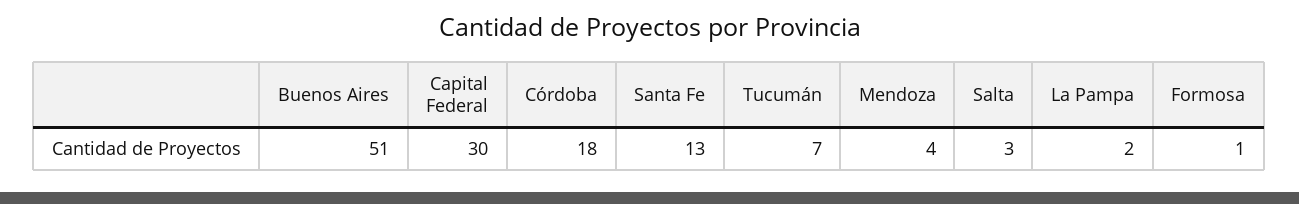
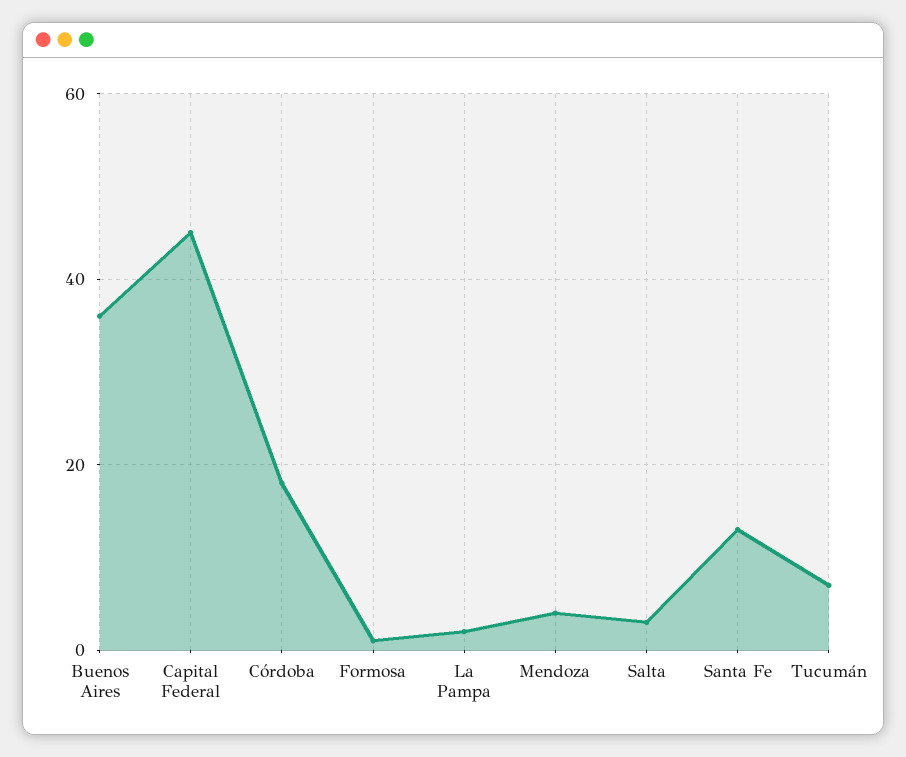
  {
-   "Buenos Aires": 51,
+   "Buenos Aires": 35,
-   "Capital Federal": 30,
+   "Capital Federal": 45,
    "Córdoba": 18,
    "Santa Fe": 13,
    "Tucumán": 7,
    "Mendoza": 4,
    "Salta": 3,
    "La Pampa": 2,
    "Formosa": 1
  }

